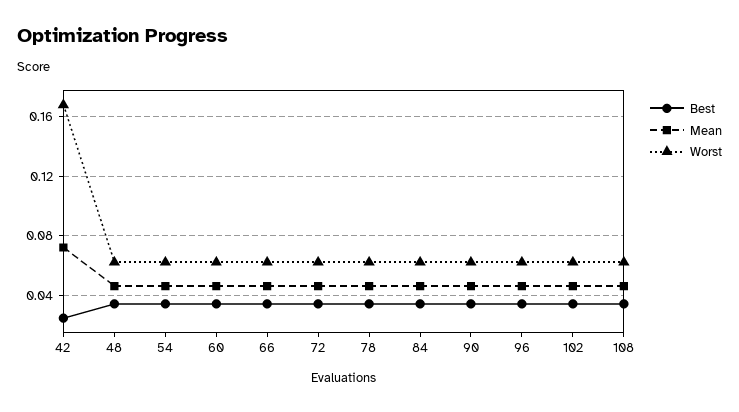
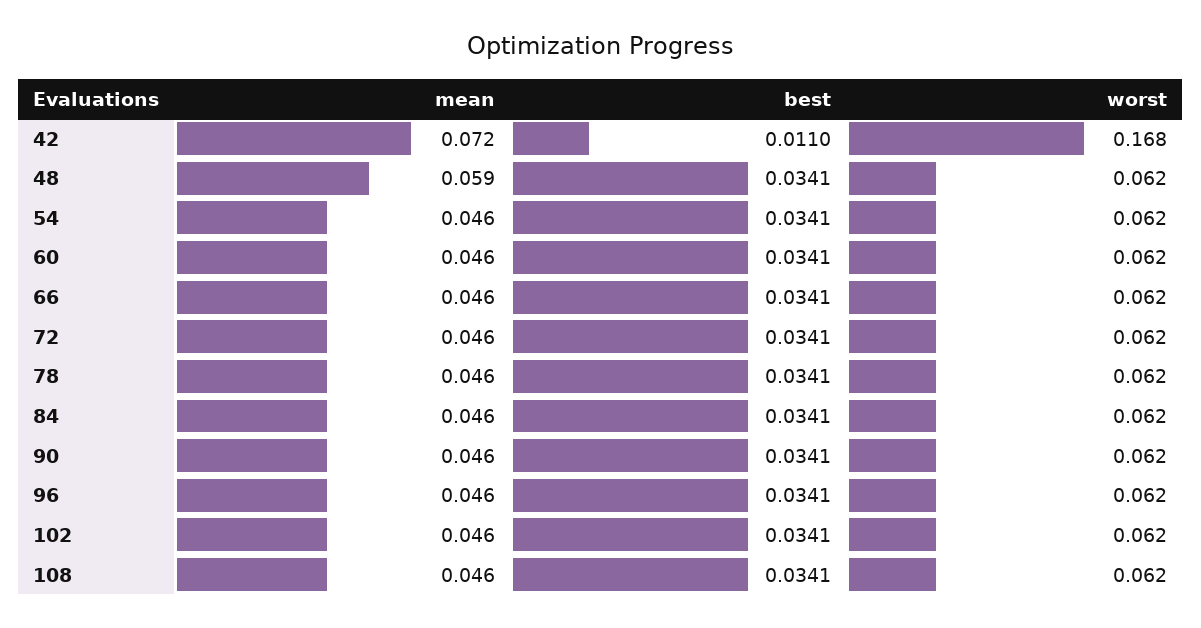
  {
    "Best": {
-     "42": 0.025,
+     "42": 0.011,
      "48": 0.0341,
      "54": 0.0341,
      "60": 0.0341,
      "66": 0.0341,
      "72": 0.0341,
      "78": 0.0341,
      "84": 0.0341,
      "90": 0.0341,
      "96": 0.0341,
      "102": 0.0341,
      "108": 0.0341
    },
    "Mean": {
      "42": 0.072,
-     "48": 0.045,
+     "48": 0.059,
      "54": 0.046,
      "60": 0.046,
      "66": 0.046,
      "72": 0.046,
      "78": 0.046,
      "84": 0.046,
      "90": 0.046,
      "96": 0.046,
      "102": 0.046,
      "108": 0.046
    },
    "Worst": {
      "42": 0.168,
      "48": 0.062,
      "54": 0.062,
      "60": 0.062,
      "66": 0.062,
      "72": 0.062,
      "78": 0.062,
      "84": 0.062,
      "90": 0.062,
      "96": 0.062,
      "102": 0.062,
      "108": 0.062
    }
  }

